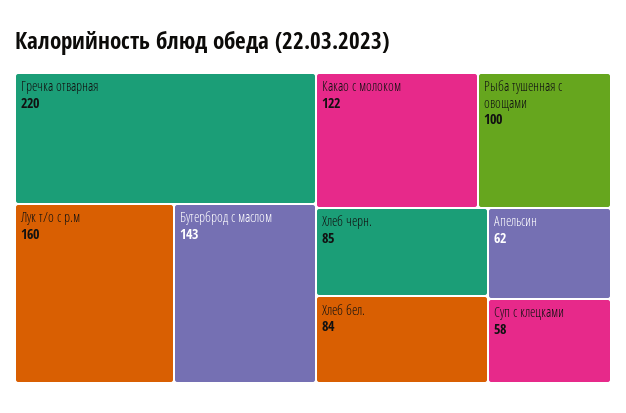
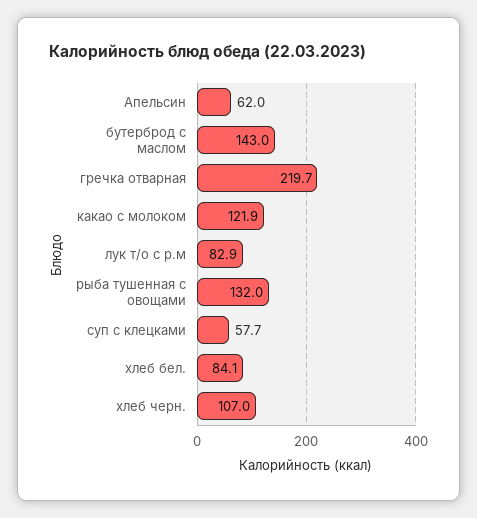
  {
    "Гречка отварная": 219.7,
-   "Лук т/о с р.м": 160,
+   "Лук т/о с р.м": 82.9,
    "Бутерброд с маслом": 143,
    "Какао с молоком": 121.9,
-   "Рыба тушенная с овощами": 100,
+   "Рыба тушенная с овощами": 132,
-   "Хлеб черн.": 85,
+   "Хлеб черн.": 107,
    "Хлеб бел.": 84.1,
    "Апельсин": 62,
    "Суп с клецками": 57.7
  }

